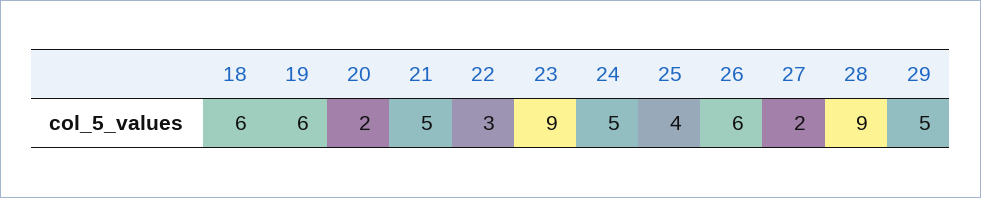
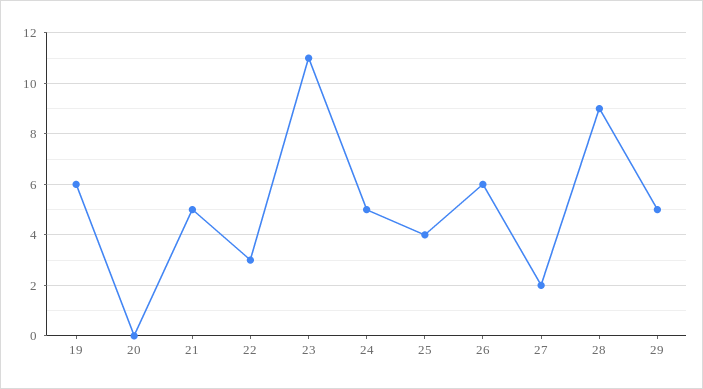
  {
-   "18": 6,
    "19": 6,
-   "20": 2,
+   "20": 0,
    "21": 5,
    "22": 3,
-   "23": 9,
+   "23": 11,
    "24": 5,
    "25": 4,
    "26": 6,
    "27": 2,
    "28": 9,
    "29": 5
  }

